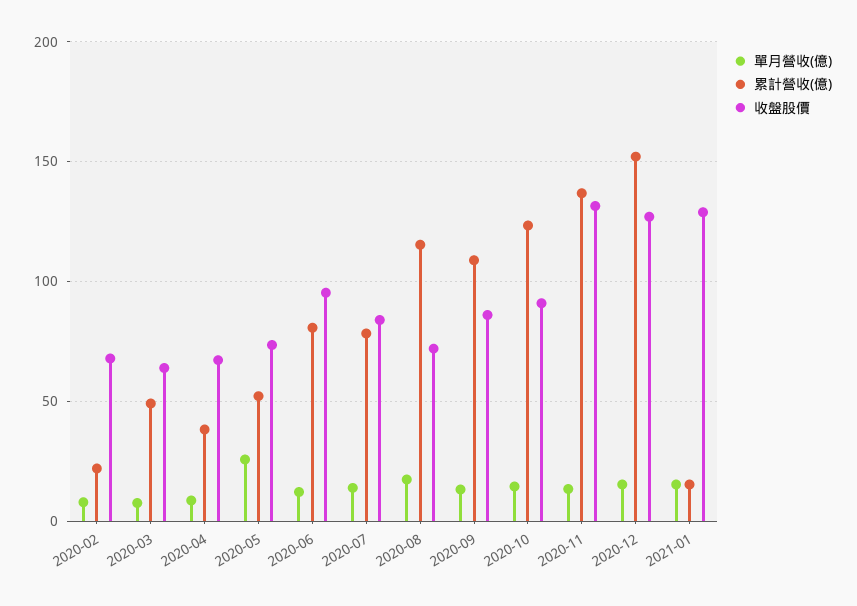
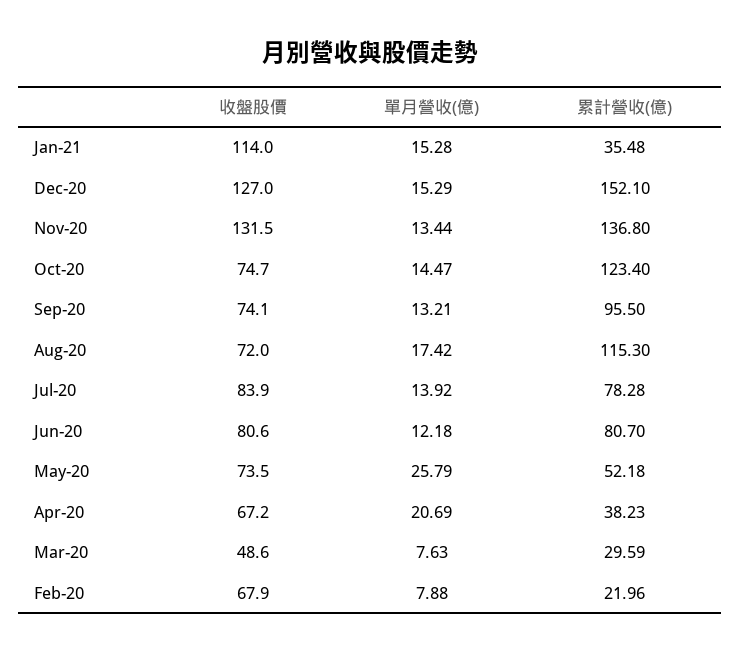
  {
    "單月營收(億)": {
      "2020-02": 7.88,
      "2020-03": 7.63,
-     "2020-04": 10,
+     "2020-04": 20.69,
      "2020-05": 25.79,
      "2020-06": 12.18,
      "2020-07": 13.92,
      "2020-08": 17.42,
      "2020-09": 13.21,
      "2020-10": 14.47,
      "2020-11": 13.44,
      "2020-12": 15.29,
      "2021-01": 15.28
    },
    "累計營收(億)": {
      "2020-02": 21.96,
-     "2020-03": 50,
+     "2020-03": 29.59,
      "2020-04": 38.23,
      "2020-05": 52.18,
      "2020-06": 80.7,
      "2020-07": 78.28,
      "2020-08": 115.3,
-     "2020-09": 110,
+     "2020-09": 95.5,
      "2020-10": 123.4,
      "2020-11": 136.8,
      "2020-12": 152.1,
-     "2021-01": 15
+     "2021-01": 35.48
    },
    "收盤股價": {
      "2020-02": 67.9,
-     "2020-03": 65,
+     "2020-03": 48.6,
      "2020-04": 67.2,
      "2020-05": 73.5,
-     "2020-06": 95,
+     "2020-06": 80.6,
      "2020-07": 83.9,
      "2020-08": 72,
-     "2020-09": 85,
+     "2020-09": 74.1,
-     "2020-10": 90,
+     "2020-10": 74.7,
      "2020-11": 131.5,
      "2020-12": 127,
-     "2021-01": 130
+     "2021-01": 114
    }
  }

